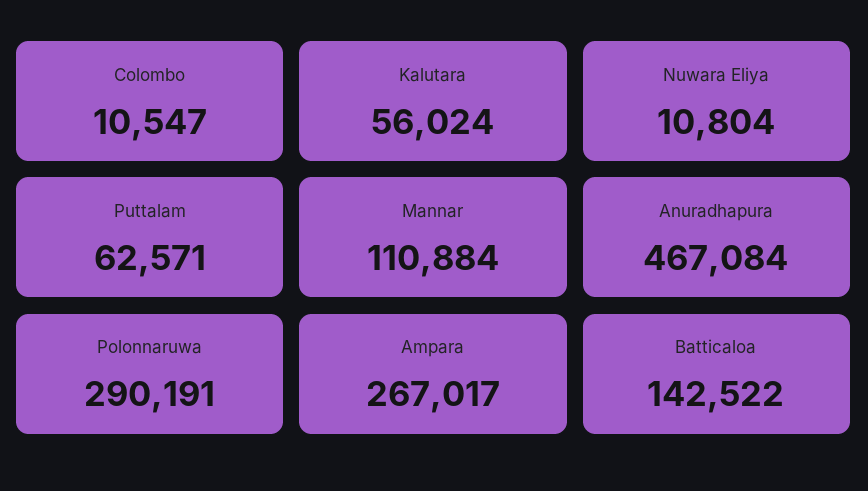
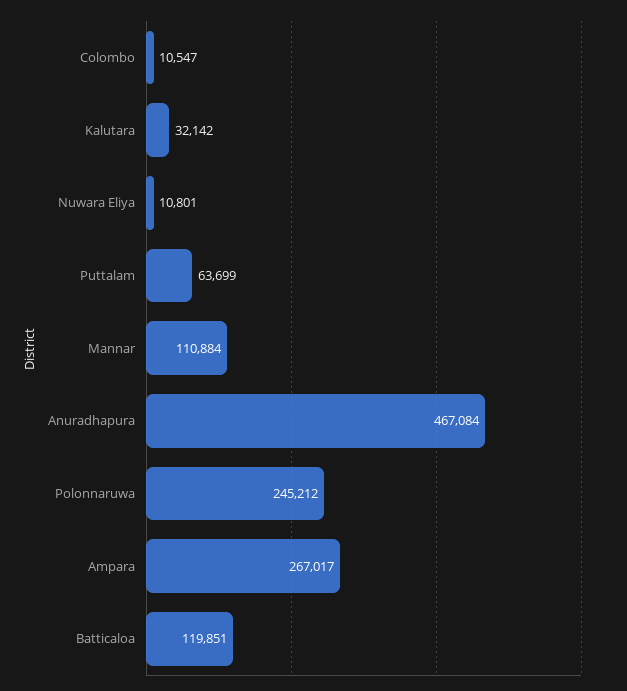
  {
    "Colombo": 10547,
-   "Kalutara": 56024,
+   "Kalutara": 32142,
-   "Nuwara Eliya": 10804,
+   "Nuwara Eliya": 10801,
-   "Puttalam": 62571,
+   "Puttalam": 63699,
    "Mannar": 110884,
    "Anuradhapura": 467084,
-   "Polonnaruwa": 290191,
+   "Polonnaruwa": 245212,
    "Ampara": 267017,
-   "Batticaloa": 142522
+   "Batticaloa": 119851
  }

